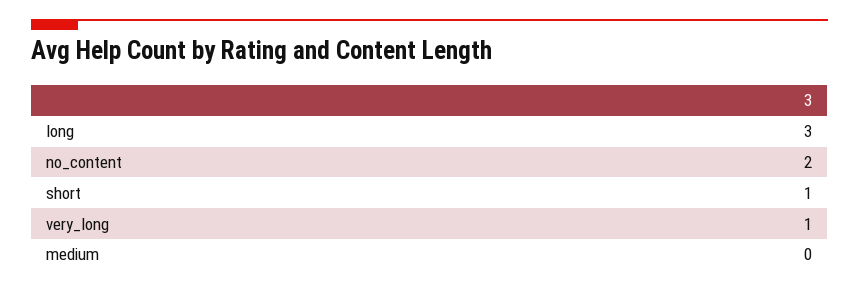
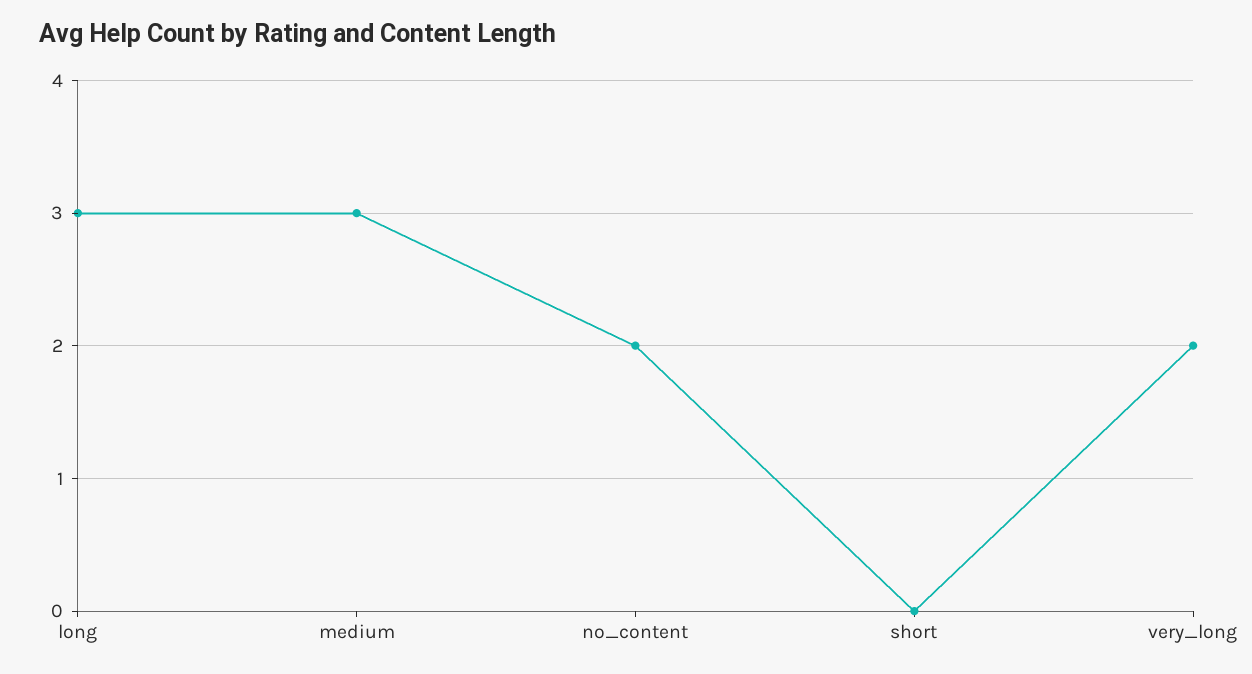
  {
    "long": 3,
    "no_content": 2,
-   "short": 1,
+   "short": 0,
-   "very_long": 1,
+   "very_long": 2,
-   "medium": 0
+   "medium": 3
  }

